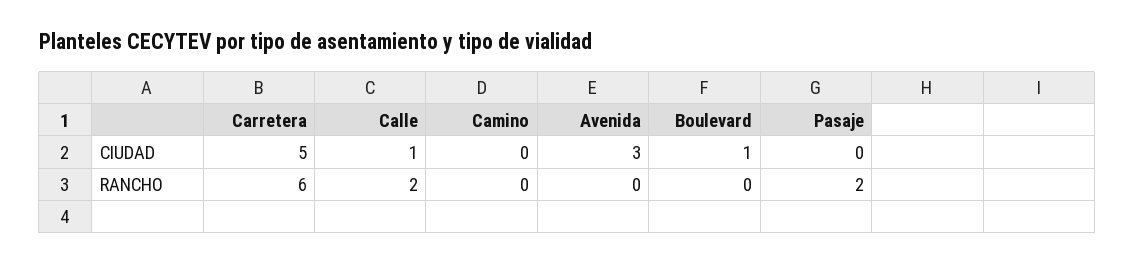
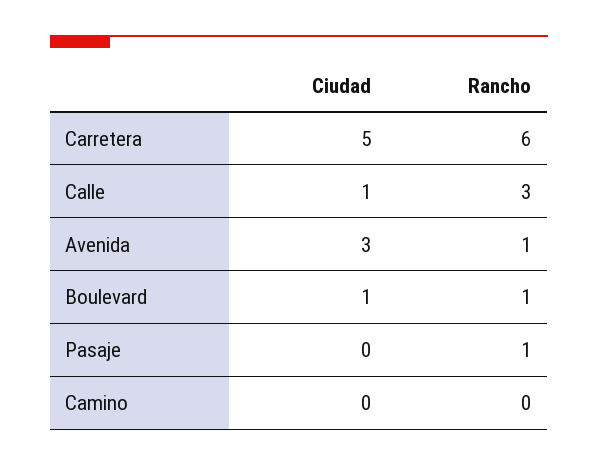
  {
    "Carretera": {
      "CIUDAD": 5,
      "RANCHO": 6
    },
    "Calle": {
      "CIUDAD": 1,
-     "RANCHO": 2
+     "RANCHO": 3
    },
    "Camino": {
      "CIUDAD": 0,
      "RANCHO": 0
    },
    "Avenida": {
      "CIUDAD": 3,
-     "RANCHO": 0
+     "RANCHO": 1
    },
    "Boulevard": {
      "CIUDAD": 1,
-     "RANCHO": 0
+     "RANCHO": 1
    },
    "Pasaje": {
      "CIUDAD": 0,
-     "RANCHO": 2
+     "RANCHO": 1
    }
  }

